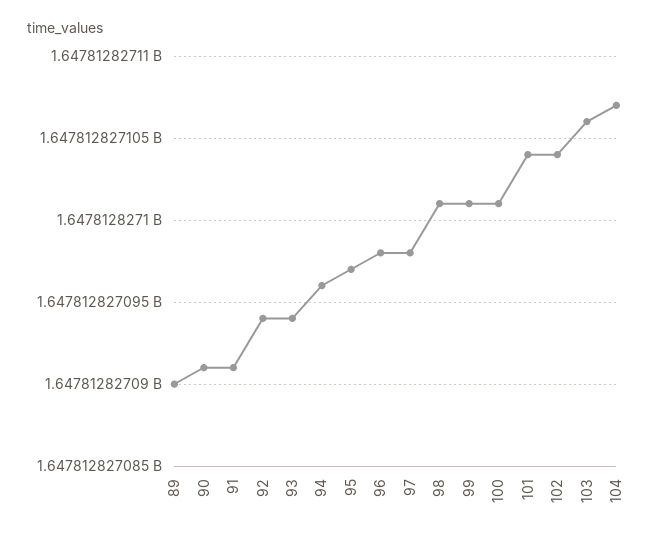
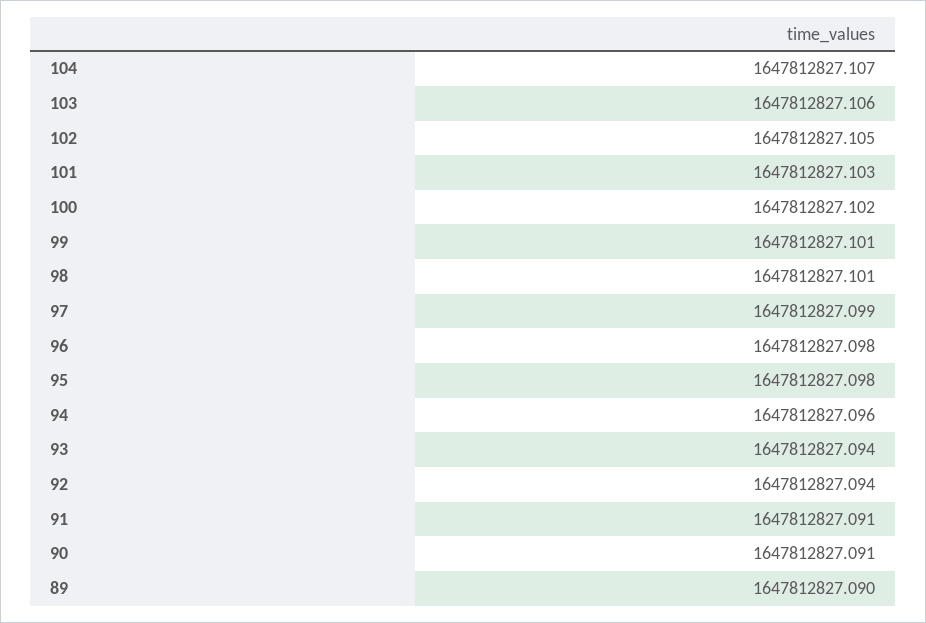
  {
    "89": 1647812827.09,
    "90": 1647812827.091,
    "91": 1647812827.091,
    "92": 1647812827.094,
    "93": 1647812827.094,
    "94": 1647812827.096,
-   "95": 1647812827.097,
+   "95": 1647812827.098,
    "96": 1647812827.098,
-   "97": 1647812827.098,
+   "97": 1647812827.099,
    "98": 1647812827.101,
    "99": 1647812827.101,
-   "100": 1647812827.101,
+   "100": 1647812827.102,
-   "101": 1647812827.104,
+   "101": 1647812827.103,
-   "102": 1647812827.104,
+   "102": 1647812827.105,
    "103": 1647812827.106,
    "104": 1647812827.107
  }

